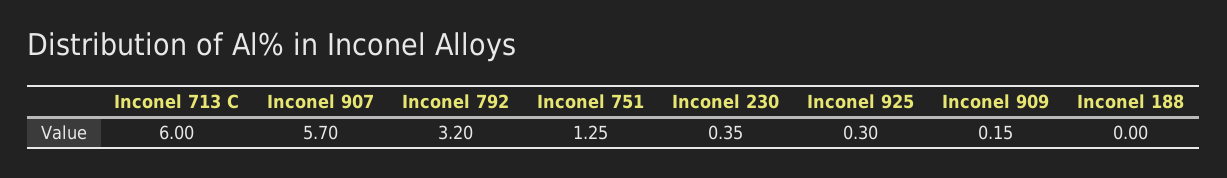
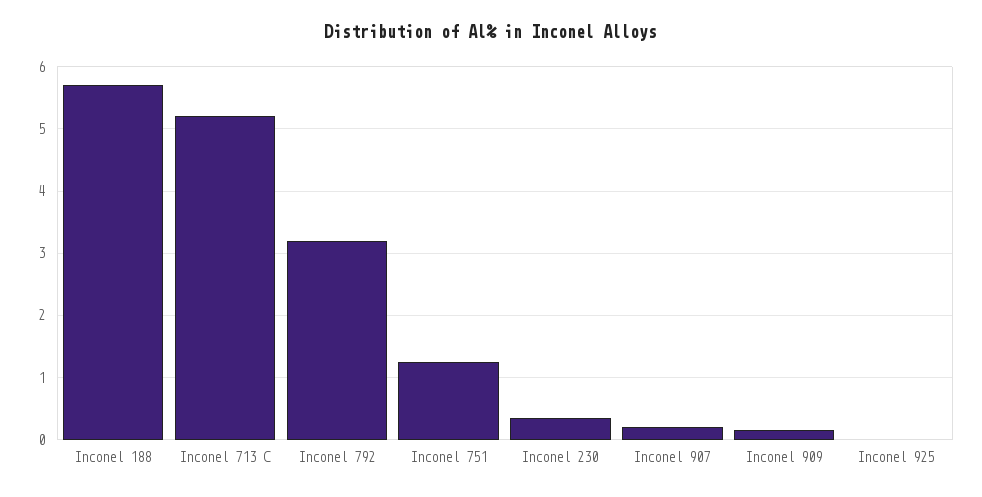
  {
-   "Inconel 713 C": 6,
+   "Inconel 713 C": 5.2,
-   "Inconel 907": 5.7,
+   "Inconel 907": 0.2,
    "Inconel 792": 3.2,
    "Inconel 751": 1.25,
    "Inconel 230": 0.35,
-   "Inconel 925": 0.3,
+   "Inconel 925": 0,
    "Inconel 909": 0.15,
-   "Inconel 188": 0
+   "Inconel 188": 5.7
  }

